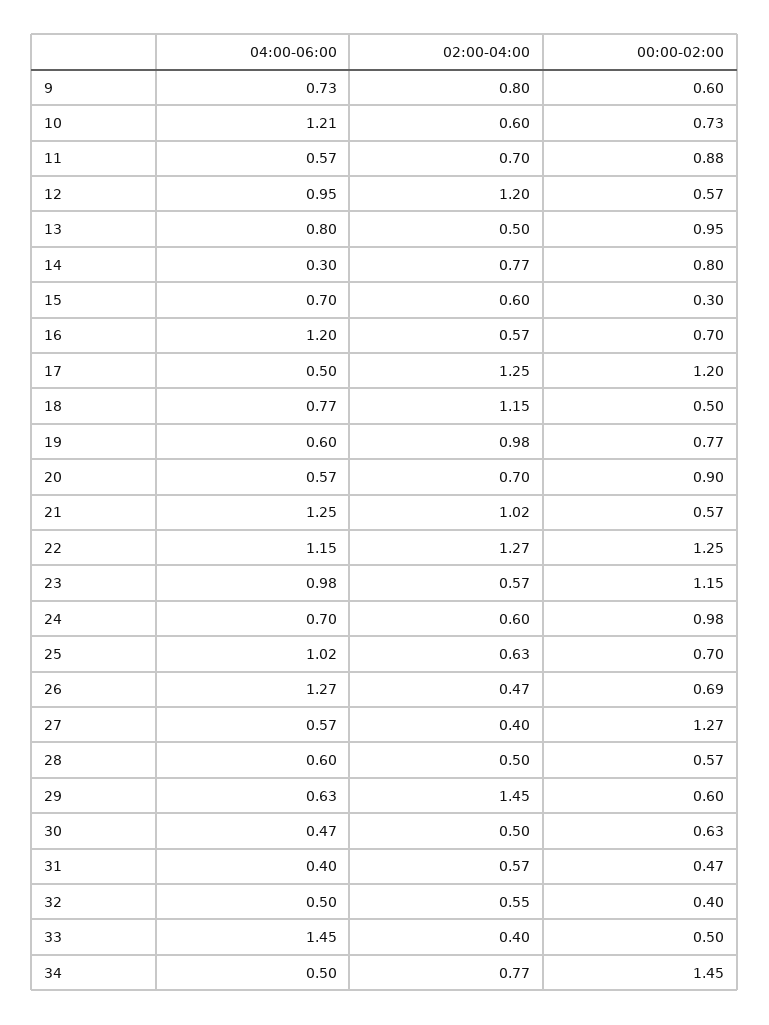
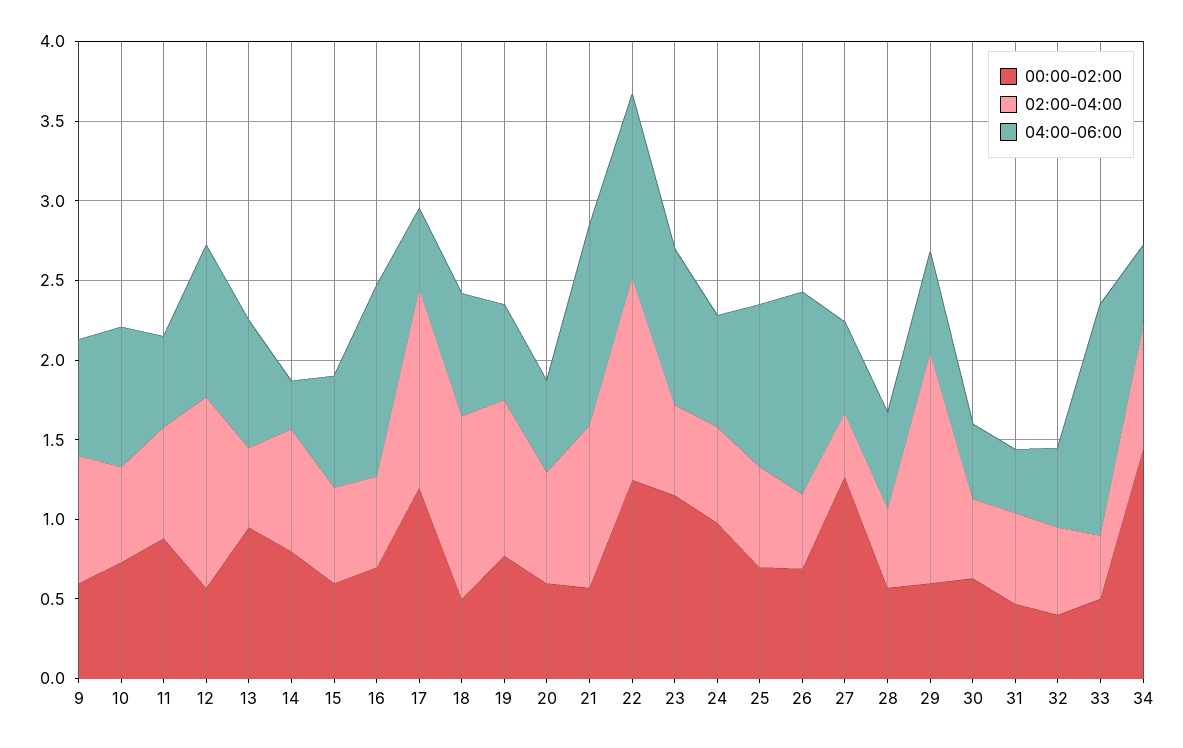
  {
    "04:00-06:00": {
      "9": 0.73,
-     "10": 1.21,
+     "10": 0.9,
      "11": 0.57,
      "12": 0.95,
      "13": 0.8,
      "14": 0.3,
      "15": 0.7,
      "16": 1.2,
      "17": 0.5,
      "18": 0.77,
      "19": 0.6,
      "20": 0.57,
      "21": 1.25,
      "22": 1.15,
      "23": 0.98,
      "24": 0.7,
      "25": 1.02,
      "26": 1.27,
      "27": 0.57,
      "28": 0.6,
      "29": 0.63,
      "30": 0.47,
      "31": 0.4,
      "32": 0.5,
      "33": 1.45,
      "34": 0.5
    },
    "02:00-04:00": {
      "9": 0.8,
      "10": 0.6,
      "11": 0.7,
      "12": 1.2,
      "13": 0.5,
      "14": 0.77,
      "15": 0.6,
      "16": 0.57,
      "17": 1.25,
      "18": 1.15,
      "19": 0.98,
      "20": 0.7,
      "21": 1.02,
      "22": 1.27,
      "23": 0.57,
      "24": 0.6,
      "25": 0.63,
      "26": 0.47,
      "27": 0.4,
      "28": 0.5,
      "29": 1.45,
      "30": 0.5,
      "31": 0.57,
      "32": 0.55,
      "33": 0.4,
      "34": 0.77
    },
    "00:00-02:00": {
      "9": 0.6,
      "10": 0.73,
      "11": 0.88,
      "12": 0.57,
      "13": 0.95,
      "14": 0.8,
-     "15": 0.3,
+     "15": 0.6,
      "16": 0.7,
      "17": 1.2,
      "18": 0.5,
      "19": 0.77,
-     "20": 0.9,
+     "20": 0.6,
      "21": 0.57,
      "22": 1.25,
      "23": 1.15,
      "24": 0.98,
      "25": 0.7,
      "26": 0.69,
      "27": 1.27,
      "28": 0.57,
      "29": 0.6,
      "30": 0.63,
      "31": 0.47,
      "32": 0.4,
      "33": 0.5,
      "34": 1.45
    }
  }

